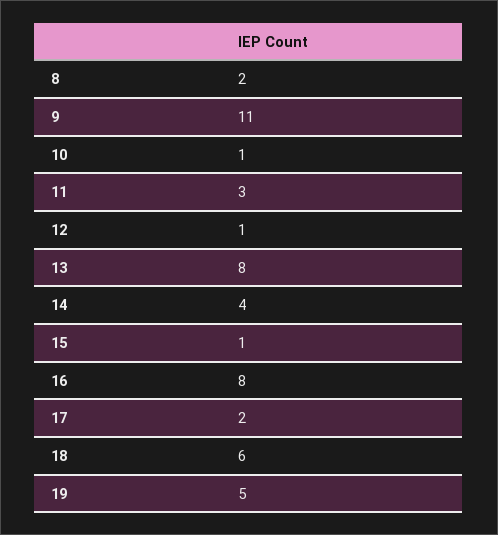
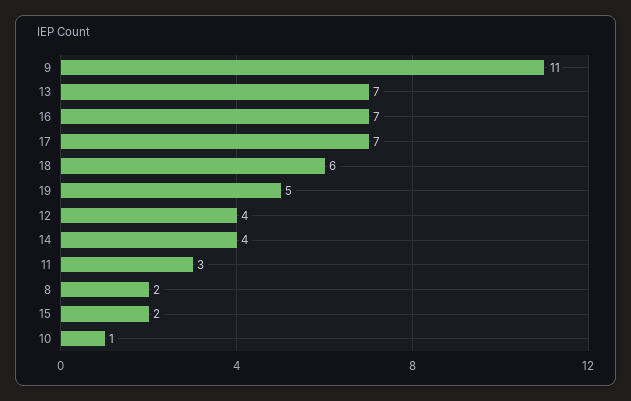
  {
    "8": 2,
    "9": 11,
    "10": 1,
    "11": 3,
-   "12": 1,
+   "12": 4,
-   "13": 8,
+   "13": 7,
    "14": 4,
-   "15": 1,
+   "15": 2,
-   "16": 8,
+   "16": 7,
-   "17": 2,
+   "17": 7,
    "18": 6,
    "19": 5
  }

